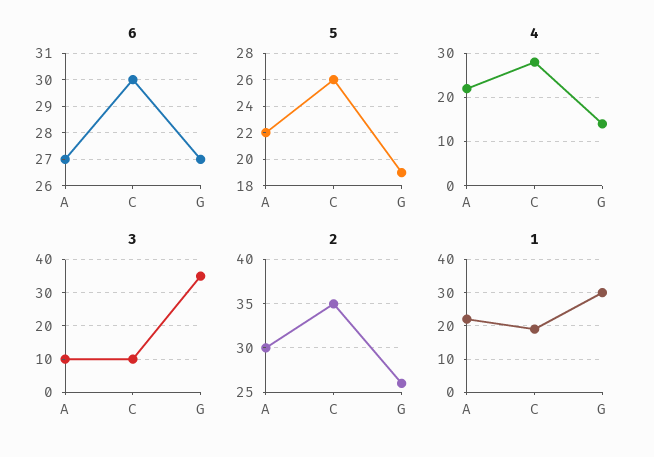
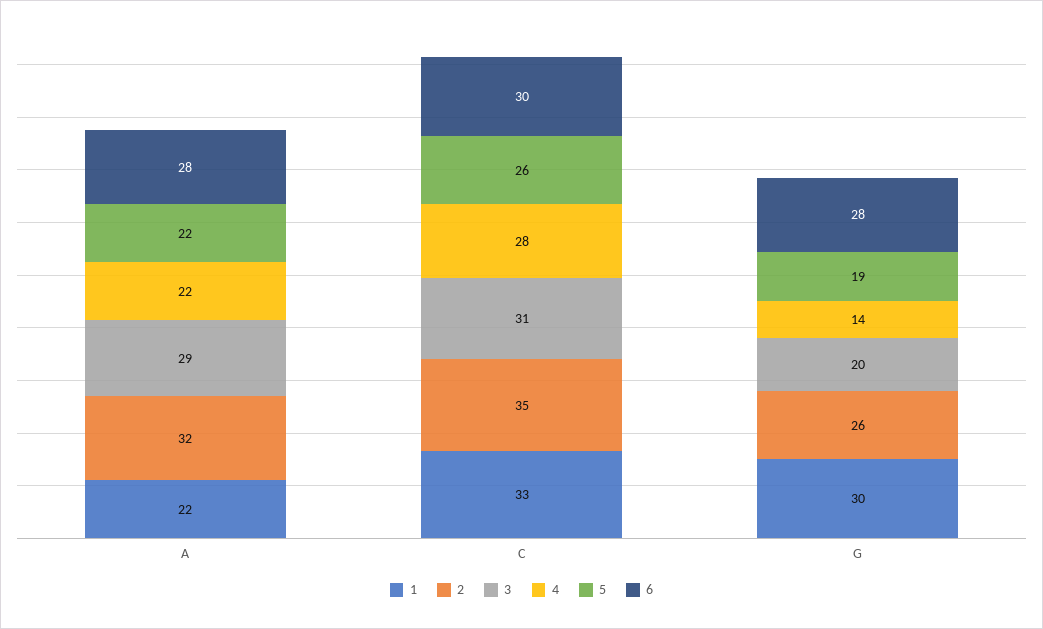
  {
    "6": {
-     "A": 27,
+     "A": 28,
      "C": 30,
-     "G": 27
+     "G": 28
    },
    "5": {
      "A": 22,
      "C": 26,
      "G": 19
    },
    "4": {
      "A": 22,
      "C": 28,
      "G": 14
    },
    "3": {
-     "A": 10,
+     "A": 29,
-     "C": 10,
+     "C": 31,
-     "G": 35
+     "G": 20
    },
    "2": {
-     "A": 30,
+     "A": 32,
      "C": 35,
      "G": 26
    },
    "1": {
      "A": 22,
-     "C": 20,
+     "C": 33,
      "G": 30
    }
  }

